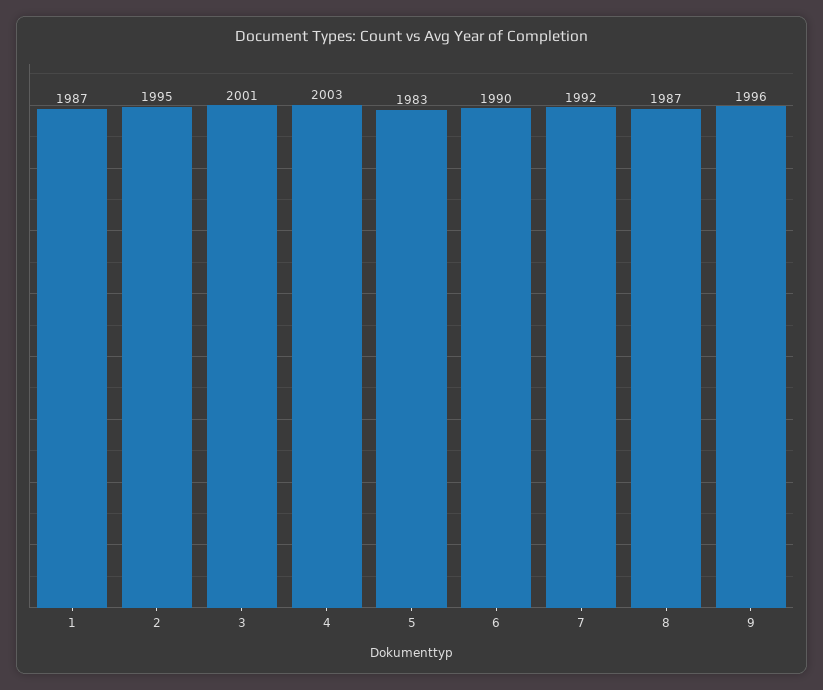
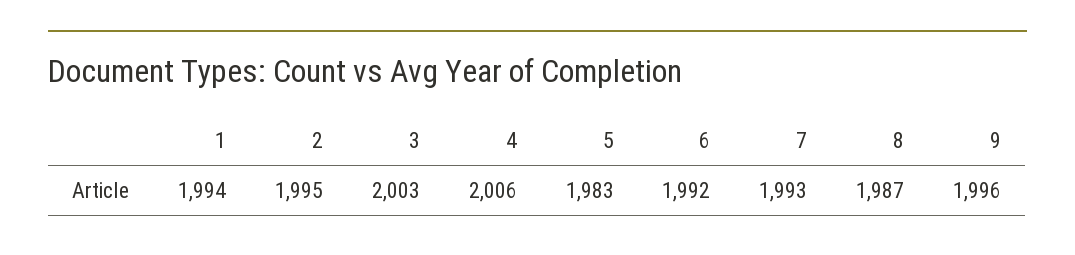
  {
-   "1": 1987,
+   "1": 1994,
    "2": 1995,
-   "3": 2001,
+   "3": 2003,
-   "4": 2003,
+   "4": 2006,
    "5": 1983,
-   "6": 1990,
+   "6": 1992,
-   "7": 1992,
+   "7": 1993,
    "8": 1987,
    "9": 1996
  }

